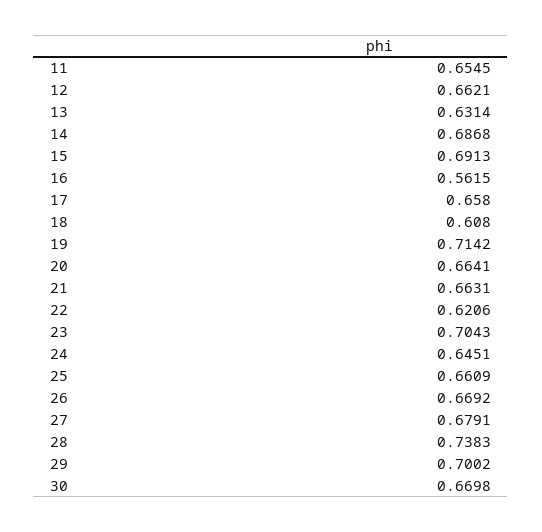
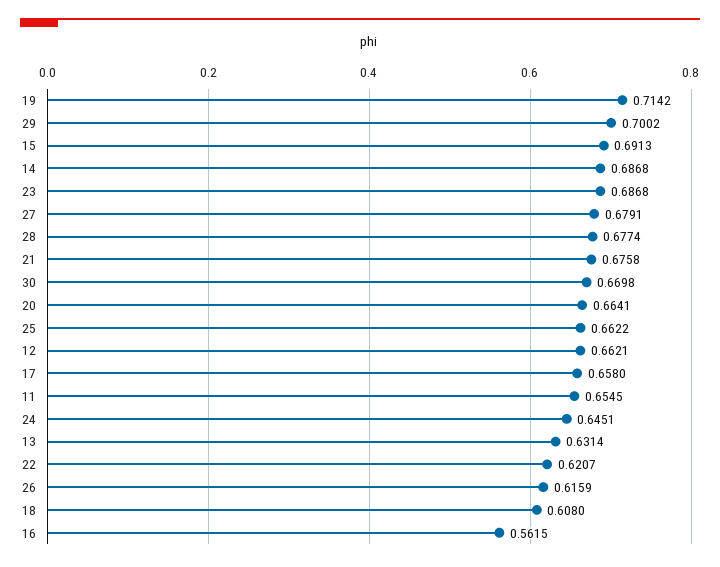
  {
    "11": 0.6545,
    "12": 0.6621,
    "13": 0.6314,
    "14": 0.6868,
    "15": 0.6913,
    "16": 0.5615,
    "17": 0.658,
    "18": 0.608,
    "19": 0.7142,
    "20": 0.6641,
-   "21": 0.6631,
+   "21": 0.6758,
-   "22": 0.6206,
+   "22": 0.6207,
-   "23": 0.7043,
+   "23": 0.6868,
    "24": 0.6451,
-   "25": 0.6609,
+   "25": 0.6622,
-   "26": 0.6692,
+   "26": 0.6159,
    "27": 0.6791,
-   "28": 0.7383,
+   "28": 0.6774,
    "29": 0.7002,
    "30": 0.6698
  }

